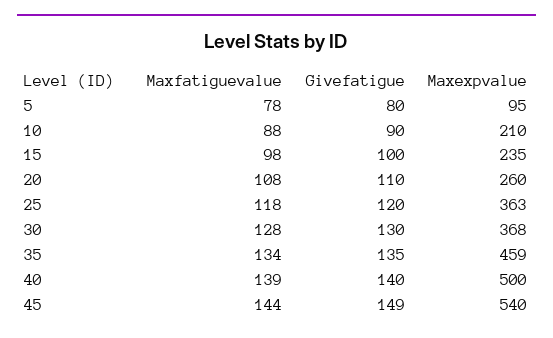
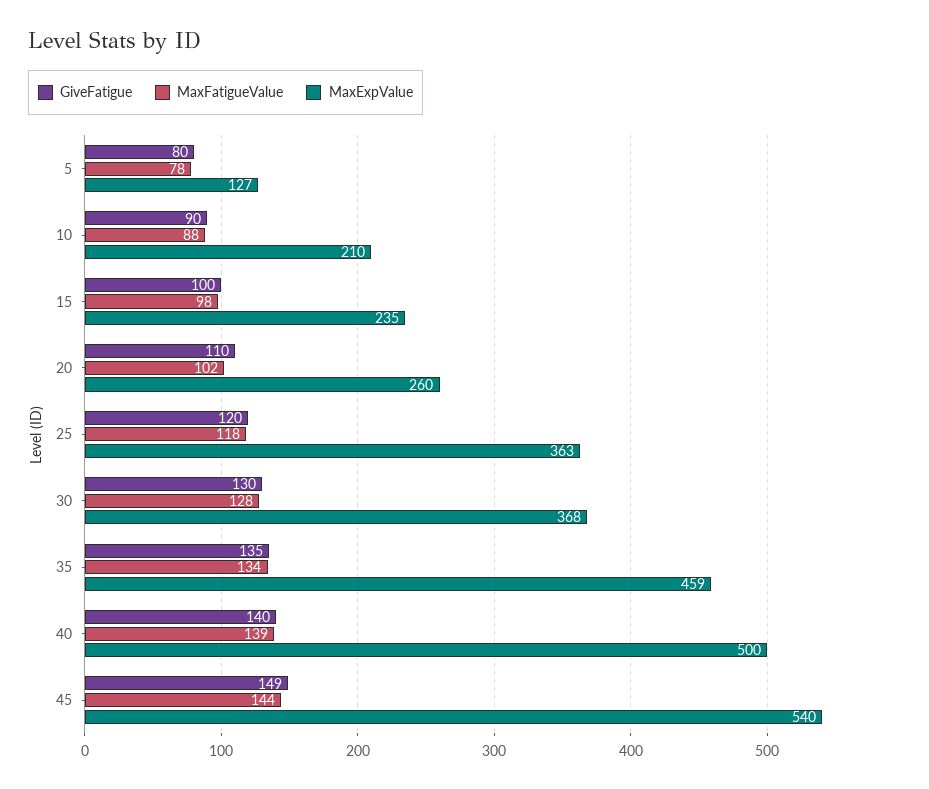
  {
    "Maxfatiguevalue": {
      "5": 78,
      "10": 88,
      "15": 98,
-     "20": 108,
+     "20": 102,
      "25": 118,
      "30": 128,
      "35": 134,
      "40": 139,
      "45": 144
    },
    "Givefatigue": {
      "5": 80,
      "10": 90,
      "15": 100,
      "20": 110,
      "25": 120,
      "30": 130,
      "35": 135,
      "40": 140,
      "45": 149
    },
    "Maxexpvalue": {
-     "5": 95,
+     "5": 127,
      "10": 210,
      "15": 235,
      "20": 260,
      "25": 363,
      "30": 368,
      "35": 459,
      "40": 500,
      "45": 540
    }
  }

